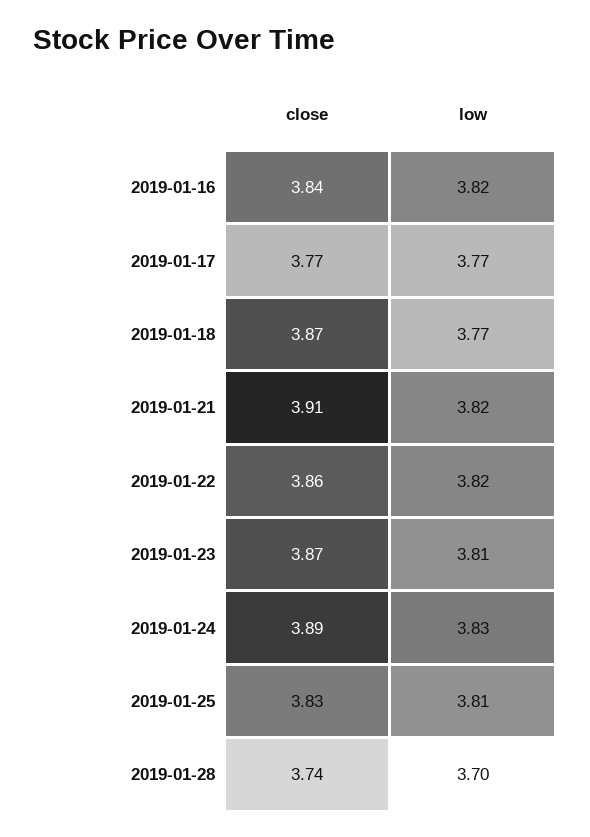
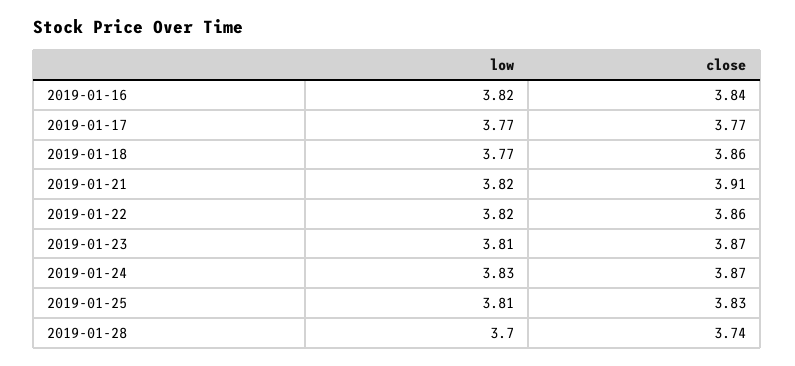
  {
    "close": {
      "2019-01-16": 3.84,
      "2019-01-17": 3.77,
-     "2019-01-18": 3.87,
+     "2019-01-18": 3.86,
      "2019-01-21": 3.91,
      "2019-01-22": 3.86,
      "2019-01-23": 3.87,
-     "2019-01-24": 3.89,
+     "2019-01-24": 3.87,
      "2019-01-25": 3.83,
      "2019-01-28": 3.74
    },
    "low": {
      "2019-01-16": 3.82,
      "2019-01-17": 3.77,
      "2019-01-18": 3.77,
      "2019-01-21": 3.82,
      "2019-01-22": 3.82,
      "2019-01-23": 3.81,
      "2019-01-24": 3.83,
      "2019-01-25": 3.81,
      "2019-01-28": 3.7
    }
  }

